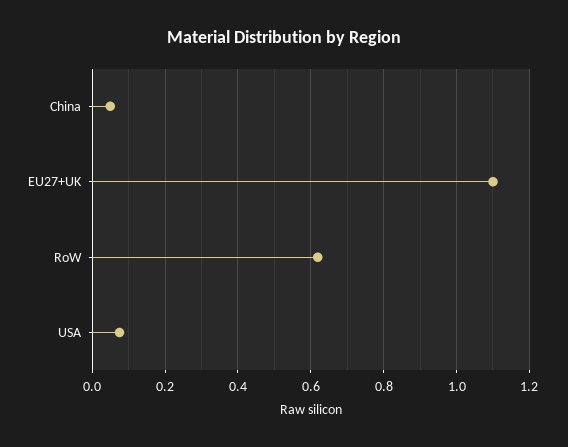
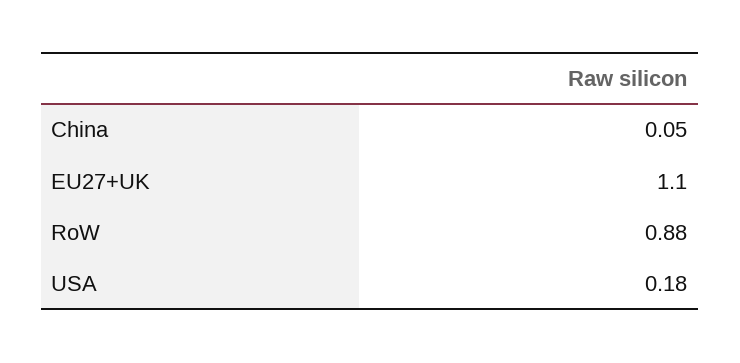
  {
    "China": 0.05,
    "EU27+UK": 1.1,
-   "RoW": 0.62,
+   "RoW": 0.88,
-   "USA": 0.08
+   "USA": 0.18
  }

